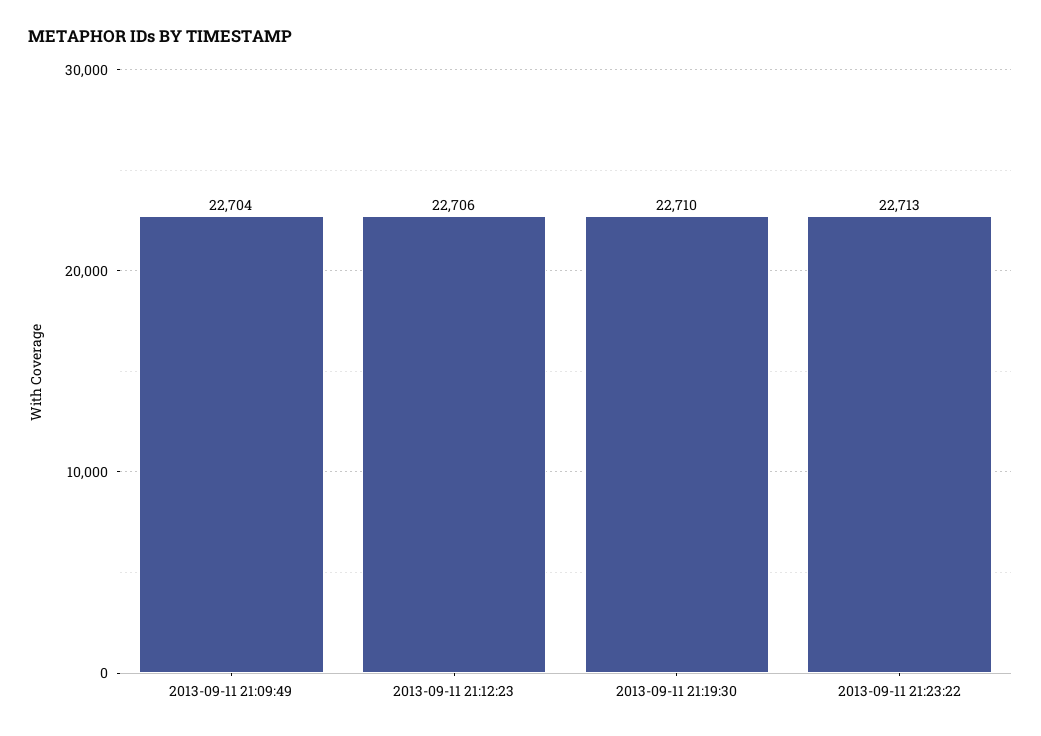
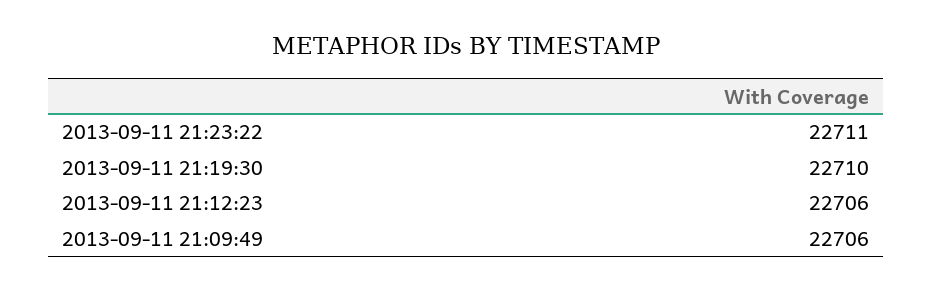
  {
-   "2013-09-11 21:09:49": 22704,
+   "2013-09-11 21:09:49": 22706,
    "2013-09-11 21:12:23": 22706,
    "2013-09-11 21:19:30": 22710,
-   "2013-09-11 21:23:22": 22713
+   "2013-09-11 21:23:22": 22711
  }

